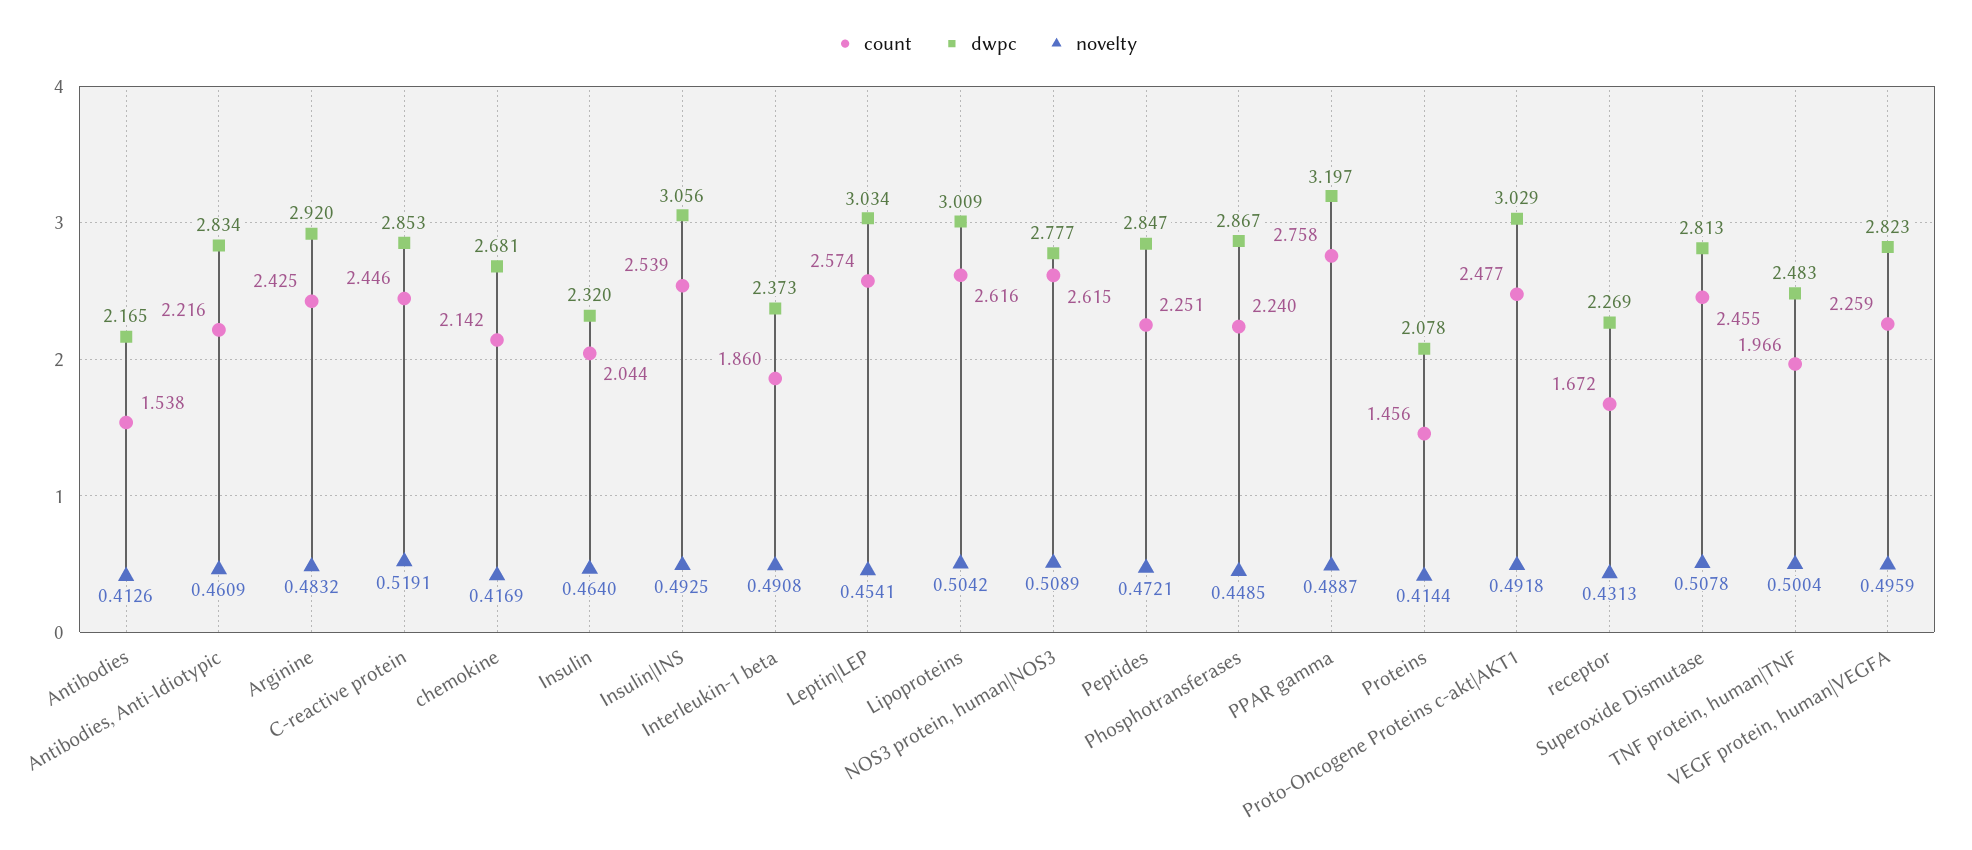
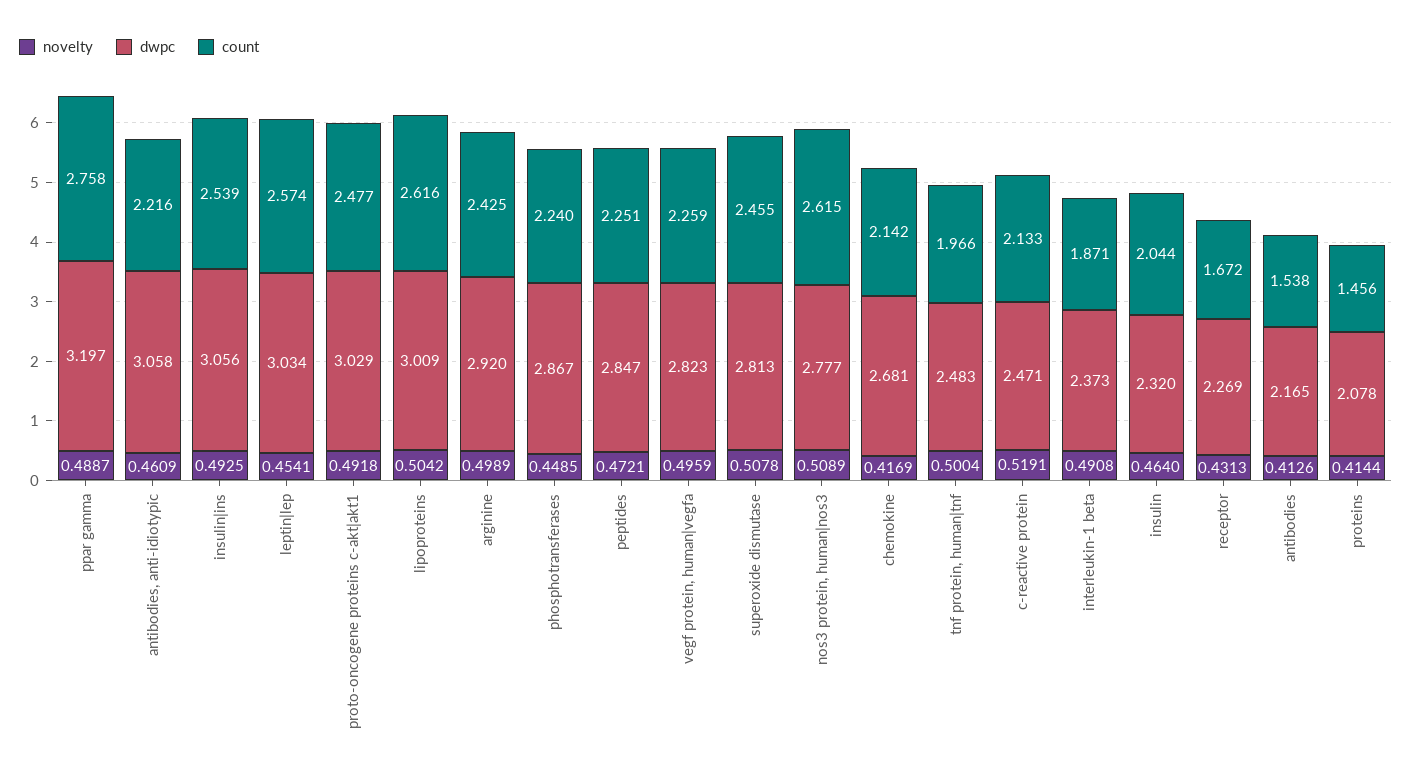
  {
    "count": {
      "Antibodies": 1.538,
      "Antibodies, Anti-Idiotypic": 2.216,
      "Arginine": 2.425,
-     "C-reactive protein": 2.446,
+     "C-reactive protein": 2.133,
      "chemokine": 2.142,
      "Insulin": 2.044,
      "Insulin|INS": 2.539,
-     "Interleukin-1 beta": 1.86,
+     "Interleukin-1 beta": 1.871,
      "Leptin|LEP": 2.574,
      "Lipoproteins": 2.616,
      "NOS3 protein, human|NOS3": 2.615,
      "Peptides": 2.251,
      "Phosphotransferases": 2.24,
      "PPAR gamma": 2.758,
      "Proteins": 1.456,
      "Proto-Oncogene Proteins c-akt|AKT1": 2.477,
      "receptor": 1.672,
      "Superoxide Dismutase": 2.455,
      "TNF protein, human|TNF": 1.966,
      "VEGF protein, human|VEGFA": 2.259
    },
    "dwpc": {
      "Antibodies": 2.165,
-     "Antibodies, Anti-Idiotypic": 2.834,
+     "Antibodies, Anti-Idiotypic": 3.058,
      "Arginine": 2.92,
-     "C-reactive protein": 2.853,
+     "C-reactive protein": 2.471,
      "chemokine": 2.681,
      "Insulin": 2.32,
      "Insulin|INS": 3.056,
      "Interleukin-1 beta": 2.373,
      "Leptin|LEP": 3.034,
      "Lipoproteins": 3.009,
      "NOS3 protein, human|NOS3": 2.777,
      "Peptides": 2.847,
      "Phosphotransferases": 2.867,
      "PPAR gamma": 3.197,
      "Proteins": 2.078,
      "Proto-Oncogene Proteins c-akt|AKT1": 3.029,
      "receptor": 2.269,
      "Superoxide Dismutase": 2.813,
      "TNF protein, human|TNF": 2.483,
      "VEGF protein, human|VEGFA": 2.823
    },
    "novelty": {
      "Antibodies": 0.4126,
      "Antibodies, Anti-Idiotypic": 0.4609,
-     "Arginine": 0.4832,
+     "Arginine": 0.4989,
      "C-reactive protein": 0.5191,
      "chemokine": 0.4169,
      "Insulin": 0.464,
      "Insulin|INS": 0.4925,
      "Interleukin-1 beta": 0.4908,
      "Leptin|LEP": 0.4541,
      "Lipoproteins": 0.5042,
      "NOS3 protein, human|NOS3": 0.5089,
      "Peptides": 0.4721,
      "Phosphotransferases": 0.4485,
      "PPAR gamma": 0.4887,
      "Proteins": 0.4144,
      "Proto-Oncogene Proteins c-akt|AKT1": 0.4918,
      "receptor": 0.4313,
      "Superoxide Dismutase": 0.5078,
      "TNF protein, human|TNF": 0.5004,
      "VEGF protein, human|VEGFA": 0.4959
    }
  }

